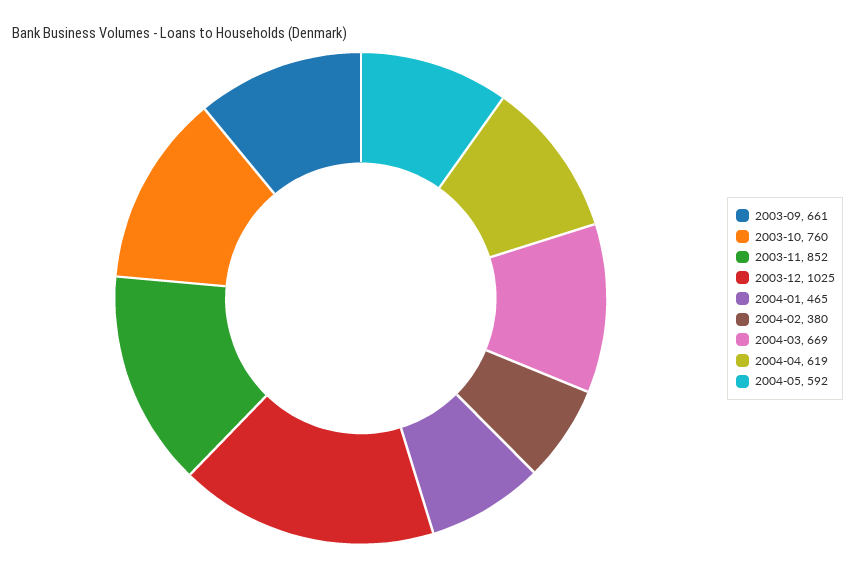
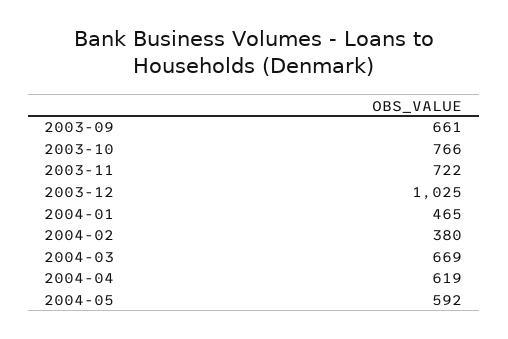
  {
    "2003-09": 661,
-   "2003-10": 760,
+   "2003-10": 766,
-   "2003-11": 852,
+   "2003-11": 722,
    "2003-12": 1025,
    "2004-01": 465,
    "2004-02": 380,
    "2004-03": 669,
    "2004-04": 619,
    "2004-05": 592
  }

